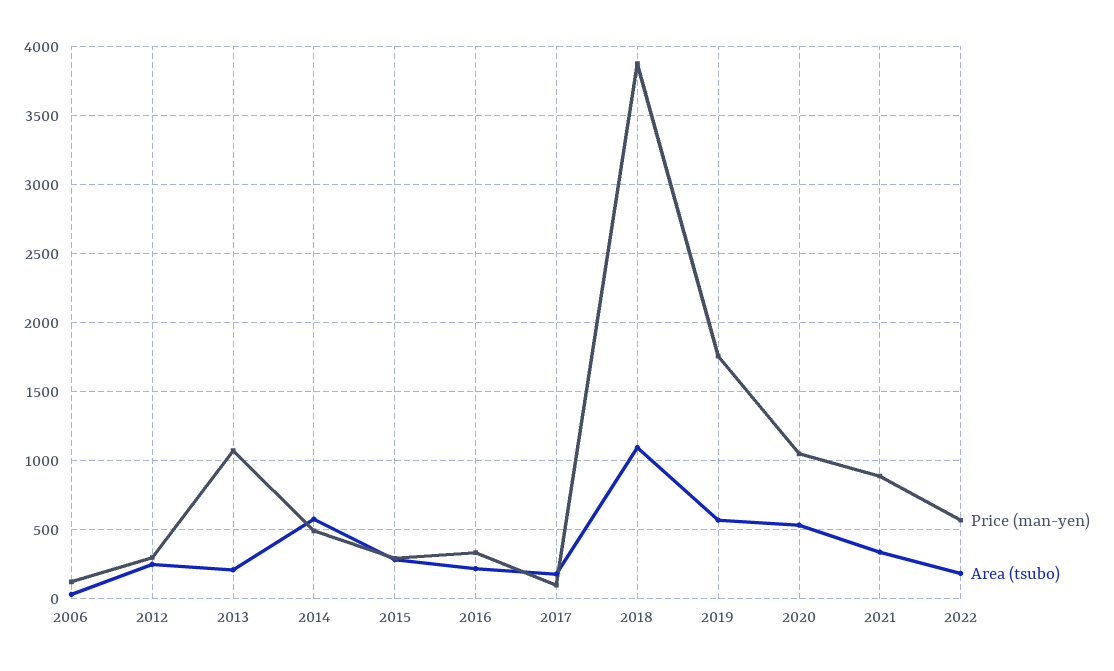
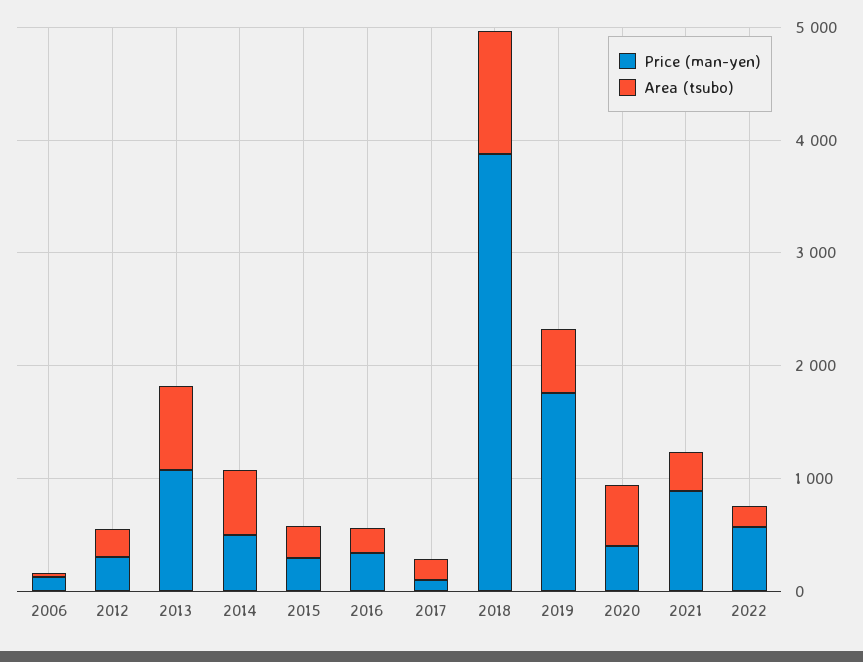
  {
    "Price (man-yen)": {
      "2006": 100,
      "2012": 300,
      "2013": 1050,
      "2014": 500,
      "2015": 300,
      "2016": 350,
      "2017": 100,
      "2018": 3900,
      "2019": 1750,
-     "2020": 1050,
+     "2020": 400,
      "2021": 900,
      "2022": 550
    },
    "Area (tsubo)": {
      "2006": 50,
      "2012": 250,
-     "2013": 200,
+     "2013": 800,
      "2014": 600,
      "2015": 300,
      "2016": 200,
      "2017": 200,
      "2018": 1100,
      "2019": 550,
      "2020": 550,
      "2021": 350,
      "2022": 200
    }
  }

